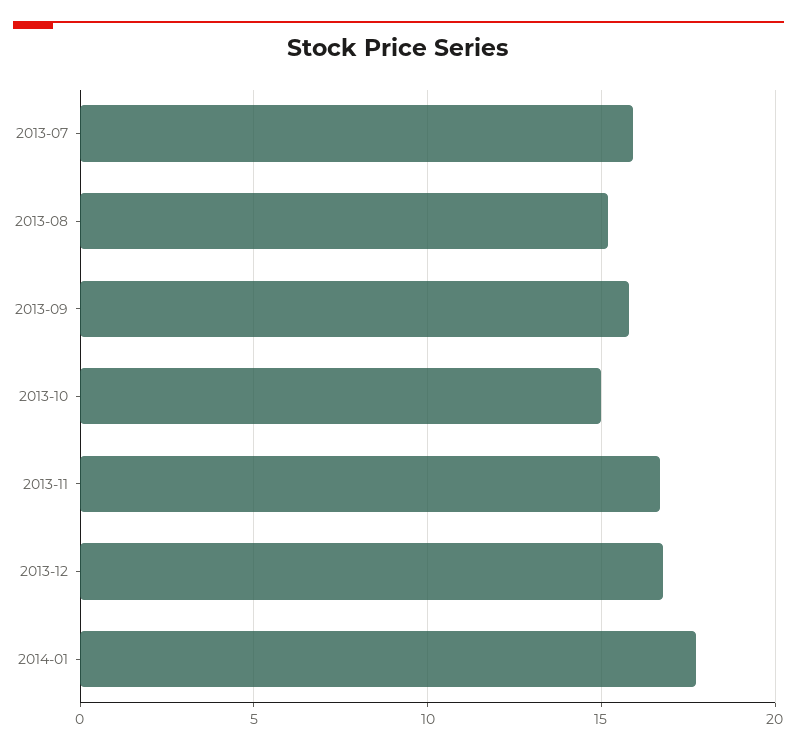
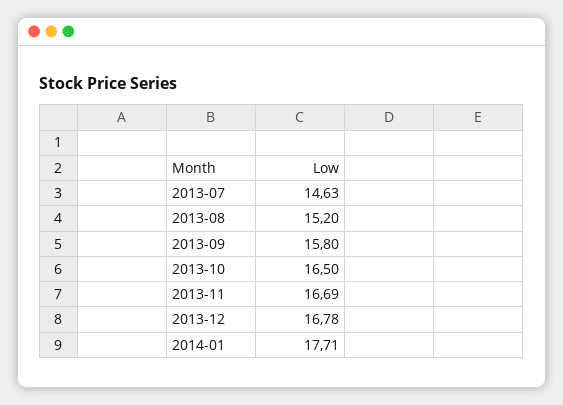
  {
-   "2013-07": 16,
+   "2013-07": 14.63,
    "2013-08": 15.2,
    "2013-09": 15.8,
-   "2013-10": 15,
+   "2013-10": 16.5,
    "2013-11": 16.69,
    "2013-12": 16.78,
    "2014-01": 17.71
  }

